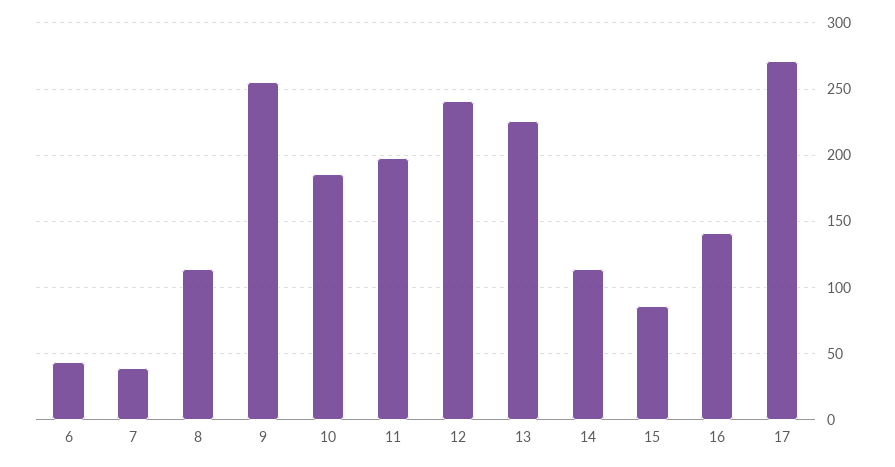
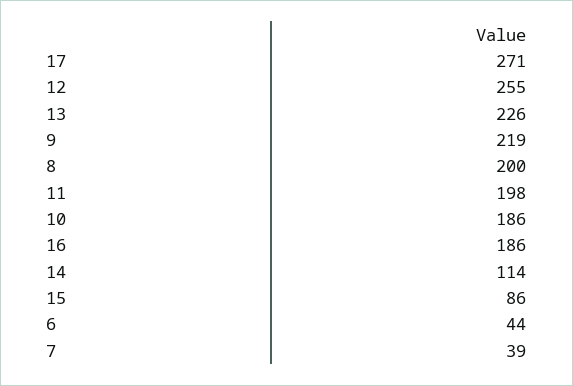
  {
    "6": 44,
    "7": 39,
-   "8": 115,
+   "8": 200,
-   "9": 255,
+   "9": 219,
    "10": 186,
    "11": 198,
-   "12": 240,
+   "12": 255,
    "13": 226,
    "14": 114,
    "15": 86,
-   "16": 140,
+   "16": 186,
    "17": 271
  }

